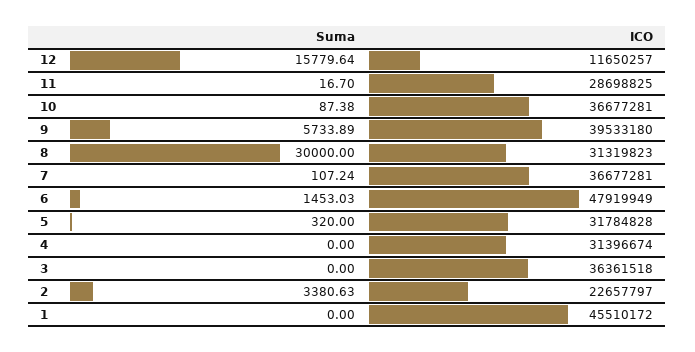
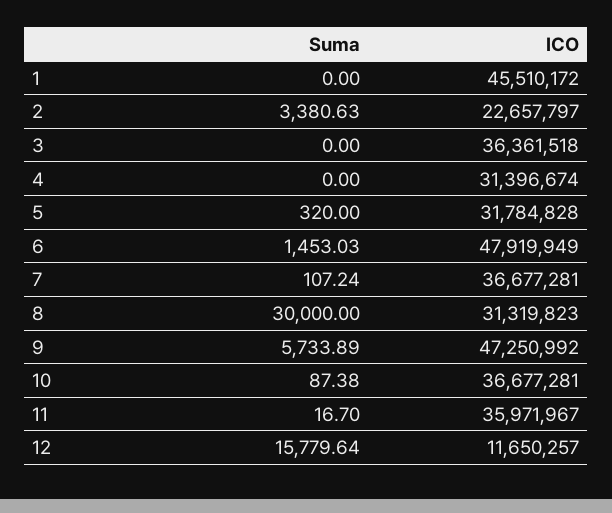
  {
    "Suma": {
      "12": 15779.64,
      "11": 16.7,
      "10": 87.38,
      "9": 5733.89,
      "8": 30000,
      "7": 107.24,
      "6": 1453.03,
      "5": 320,
      "4": 0,
      "3": 0,
      "2": 3380.63,
      "1": 0
    },
    "ICO": {
      "12": 11650257,
-     "11": 28698825,
+     "11": 35971967,
      "10": 36677281,
-     "9": 39533180,
+     "9": 47250992,
      "8": 31319823,
      "7": 36677281,
      "6": 47919949,
      "5": 31784828,
      "4": 31396674,
      "3": 36361518,
      "2": 22657797,
      "1": 45510172
    }
  }

